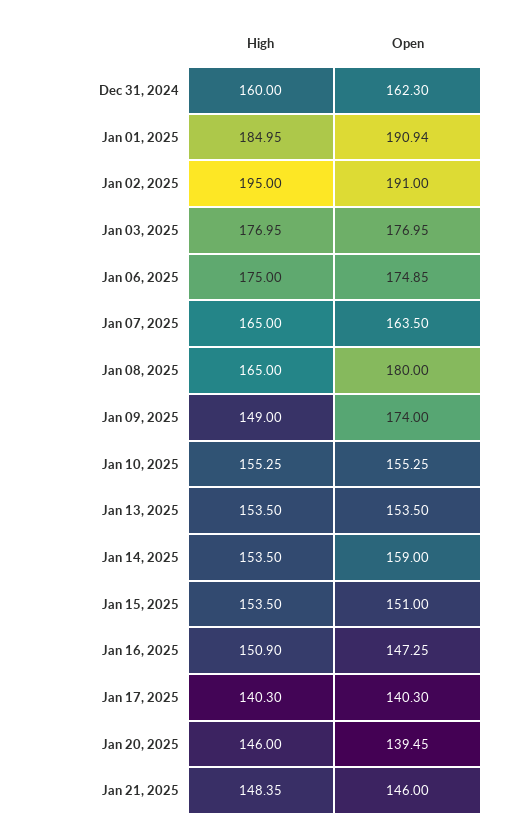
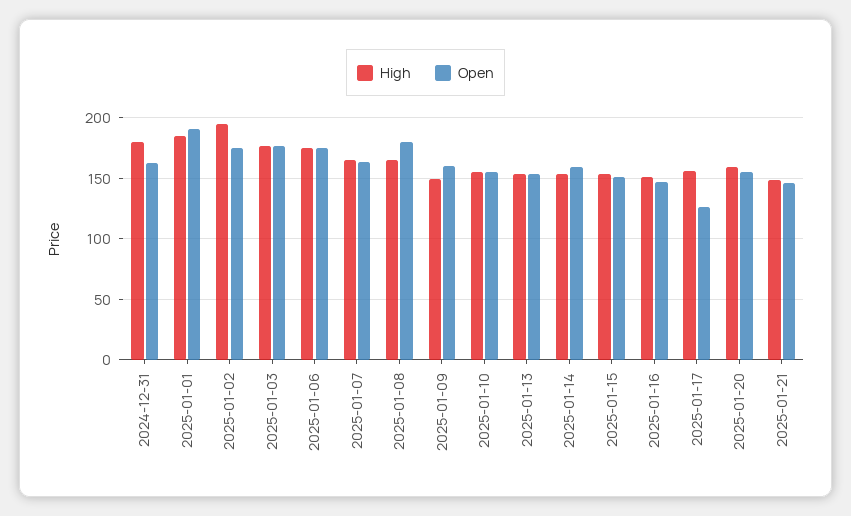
  {
    "High": {
-     "Dec 31, 2024": 160,
+     "Dec 31, 2024": 180,
      "Jan 01, 2025": 184.95,
      "Jan 02, 2025": 195,
      "Jan 03, 2025": 176.95,
      "Jan 06, 2025": 175,
      "Jan 07, 2025": 165,
      "Jan 08, 2025": 165,
      "Jan 09, 2025": 149,
      "Jan 10, 2025": 155.25,
      "Jan 13, 2025": 153.5,
      "Jan 14, 2025": 153.5,
      "Jan 15, 2025": 153.5,
      "Jan 16, 2025": 150.9,
-     "Jan 17, 2025": 140.3,
+     "Jan 17, 2025": 155,
-     "Jan 20, 2025": 146,
+     "Jan 20, 2025": 160,
      "Jan 21, 2025": 148.35
    },
    "Open": {
      "Dec 31, 2024": 162.3,
      "Jan 01, 2025": 190.94,
-     "Jan 02, 2025": 191,
+     "Jan 02, 2025": 175,
      "Jan 03, 2025": 176.95,
      "Jan 06, 2025": 174.85,
      "Jan 07, 2025": 163.5,
      "Jan 08, 2025": 180,
-     "Jan 09, 2025": 174,
+     "Jan 09, 2025": 160,
      "Jan 10, 2025": 155.25,
      "Jan 13, 2025": 153.5,
      "Jan 14, 2025": 159,
      "Jan 15, 2025": 151,
      "Jan 16, 2025": 147.25,
-     "Jan 17, 2025": 140.3,
+     "Jan 17, 2025": 125,
-     "Jan 20, 2025": 139.45,
+     "Jan 20, 2025": 155,
      "Jan 21, 2025": 146
    }
  }

